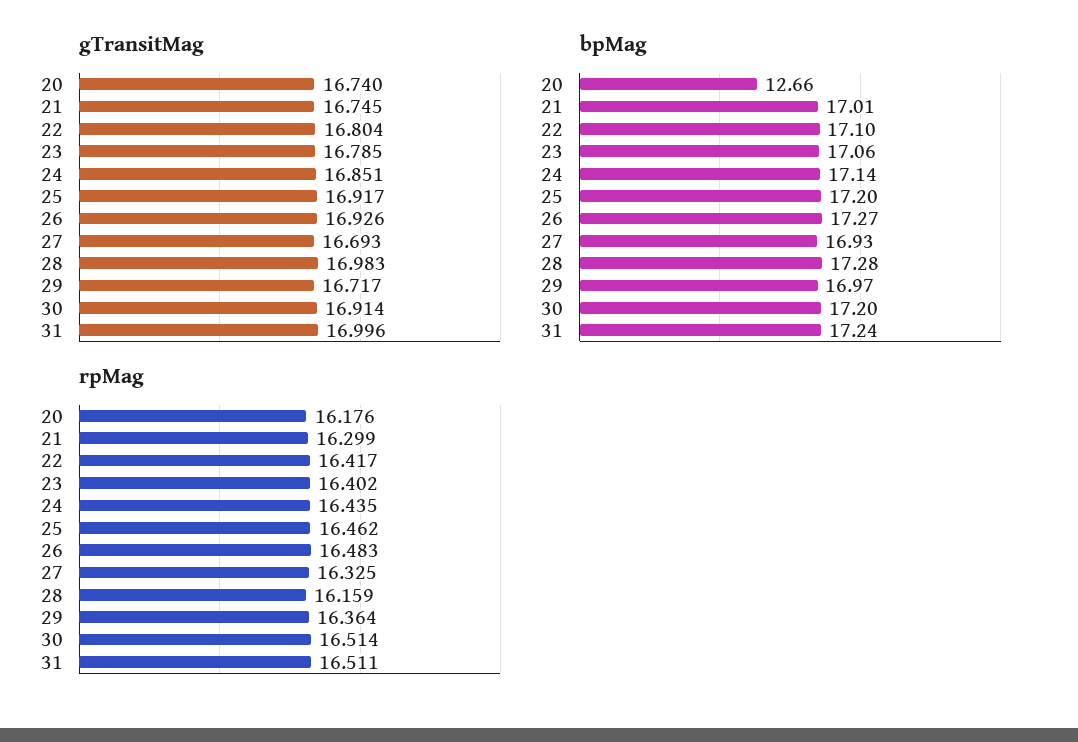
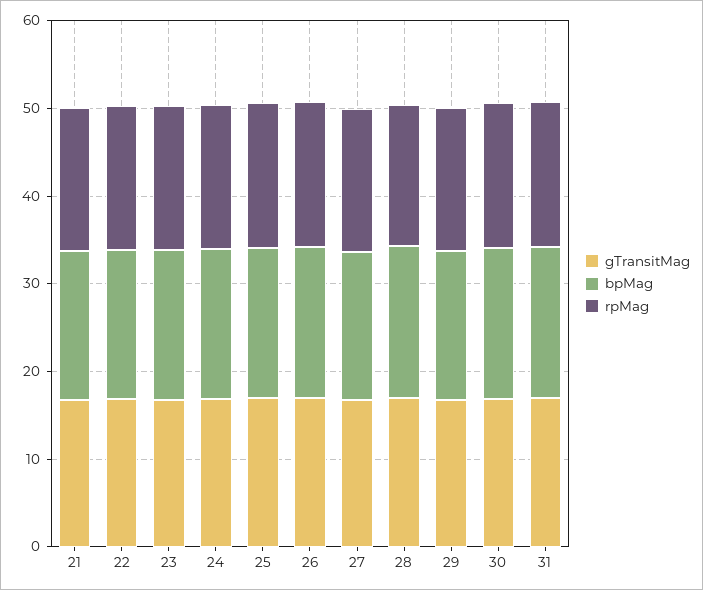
  {
    "gTransitMag": {
-     "20": 16.74,
      "21": 16.745,
      "22": 16.804,
      "23": 16.785,
      "24": 16.851,
      "25": 16.917,
      "26": 16.926,
      "27": 16.693,
      "28": 16.983,
      "29": 16.717,
      "30": 16.914,
      "31": 16.996
    },
    "bpMag": {
-     "20": 12.66,
      "21": 17.01,
      "22": 17.1,
      "23": 17.06,
      "24": 17.14,
      "25": 17.2,
      "26": 17.27,
      "27": 16.93,
      "28": 17.28,
      "29": 16.97,
      "30": 17.2,
      "31": 17.24
    },
    "rpMag": {
-     "20": 16.176,
      "21": 16.299,
      "22": 16.417,
      "23": 16.402,
      "24": 16.435,
      "25": 16.462,
      "26": 16.483,
      "27": 16.325,
      "28": 16.159,
      "29": 16.364,
      "30": 16.514,
      "31": 16.511
    }
  }

